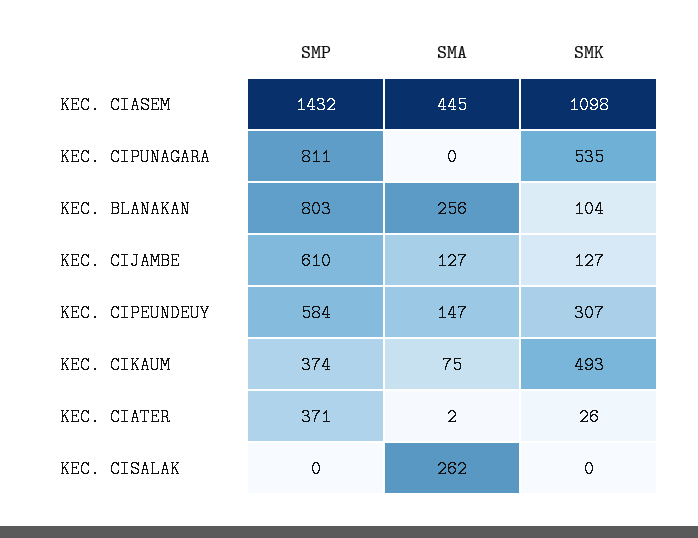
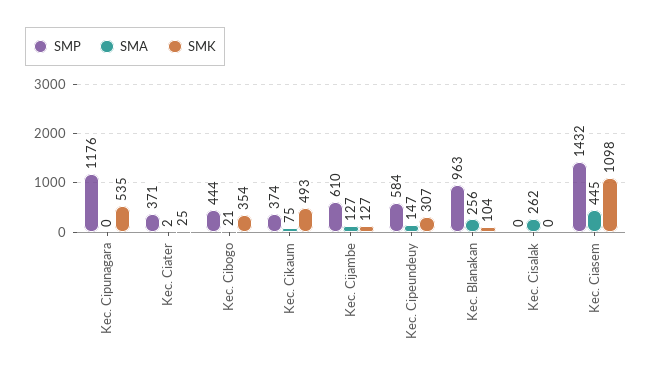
  {
    "SMP": {
      "KEC. CIASEM": 1432,
-     "KEC. CIPUNAGARA": 811,
+     "KEC. CIPUNAGARA": 1176,
-     "KEC. BLANAKAN": 803,
+     "KEC. BLANAKAN": 963,
      "KEC. CIJAMBE": 610,
      "KEC. CIPEUNDEUY": 584,
      "KEC. CIKAUM": 374,
      "KEC. CIATER": 371,
-     "KEC. CISALAK": 0
+     "KEC. CISALAK": 0,
+     "Kec. Cibogo": 444
    },
    "SMA": {
      "KEC. CIASEM": 445,
      "KEC. CIPUNAGARA": 0,
      "KEC. BLANAKAN": 256,
      "KEC. CIJAMBE": 127,
      "KEC. CIPEUNDEUY": 147,
      "KEC. CIKAUM": 75,
      "KEC. CIATER": 2,
-     "KEC. CISALAK": 262
+     "KEC. CISALAK": 262,
+     "Kec. Cibogo": 21
    },
    "SMK": {
      "KEC. CIASEM": 1098,
      "KEC. CIPUNAGARA": 535,
      "KEC. BLANAKAN": 104,
      "KEC. CIJAMBE": 127,
      "KEC. CIPEUNDEUY": 307,
      "KEC. CIKAUM": 493,
-     "KEC. CIATER": 26,
+     "KEC. CIATER": 25,
-     "KEC. CISALAK": 0
+     "KEC. CISALAK": 0,
+     "Kec. Cibogo": 354
    }
  }

